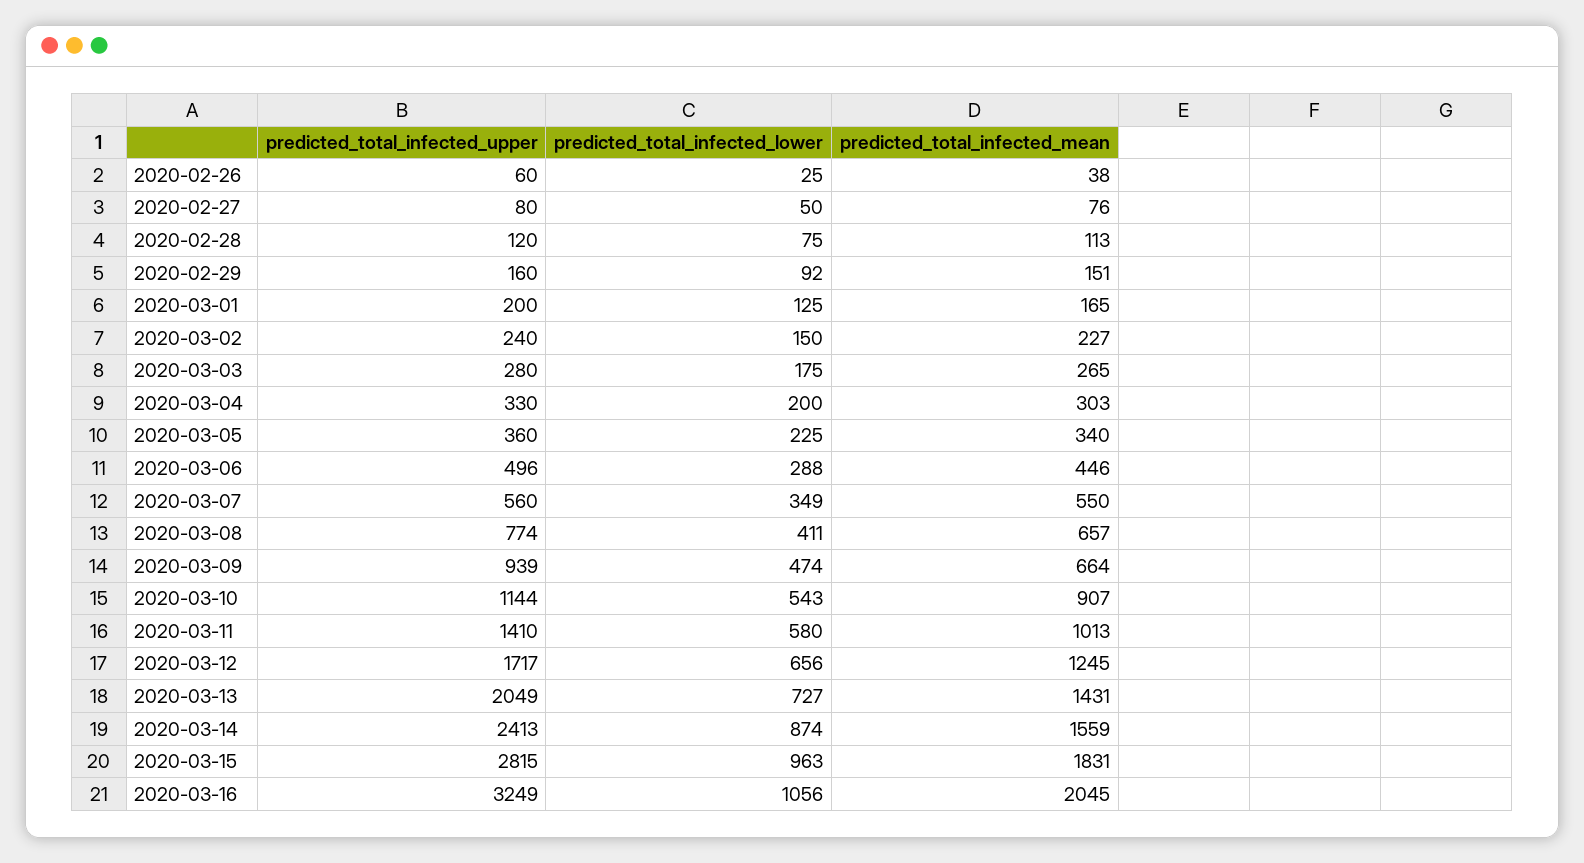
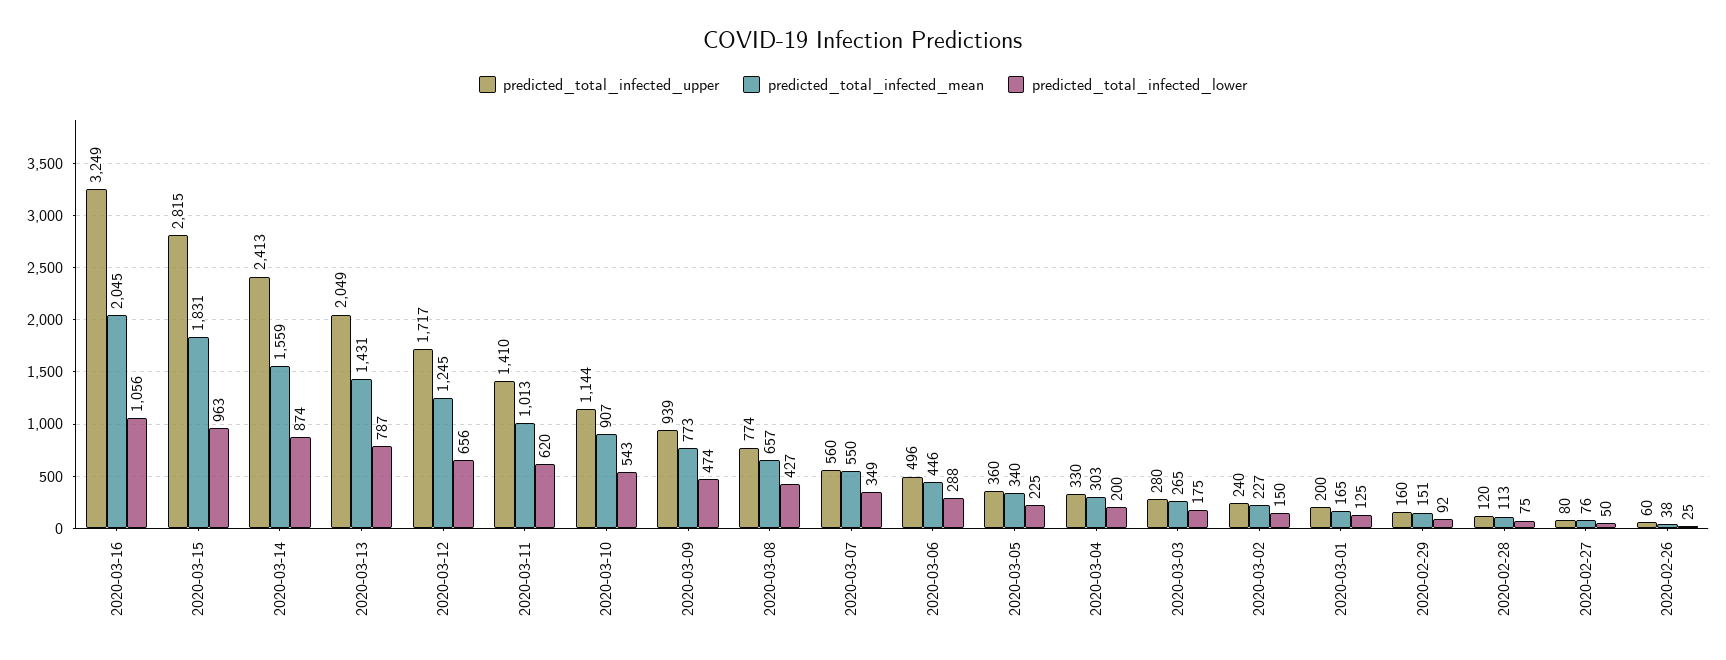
  {
    "predicted_total_infected_upper": {
      "2020-02-26": 60,
      "2020-02-27": 80,
      "2020-02-28": 120,
      "2020-02-29": 160,
      "2020-03-01": 200,
      "2020-03-02": 240,
      "2020-03-03": 280,
      "2020-03-04": 330,
      "2020-03-05": 360,
      "2020-03-06": 496,
      "2020-03-07": 560,
      "2020-03-08": 774,
      "2020-03-09": 939,
      "2020-03-10": 1144,
      "2020-03-11": 1410,
      "2020-03-12": 1717,
      "2020-03-13": 2049,
      "2020-03-14": 2413,
      "2020-03-15": 2815,
      "2020-03-16": 3249
    },
    "predicted_total_infected_lower": {
      "2020-02-26": 25,
      "2020-02-27": 50,
      "2020-02-28": 75,
      "2020-02-29": 92,
      "2020-03-01": 125,
      "2020-03-02": 150,
      "2020-03-03": 175,
      "2020-03-04": 200,
      "2020-03-05": 225,
      "2020-03-06": 288,
      "2020-03-07": 349,
-     "2020-03-08": 411,
+     "2020-03-08": 427,
      "2020-03-09": 474,
      "2020-03-10": 543,
-     "2020-03-11": 580,
+     "2020-03-11": 620,
      "2020-03-12": 656,
-     "2020-03-13": 727,
+     "2020-03-13": 787,
      "2020-03-14": 874,
      "2020-03-15": 963,
      "2020-03-16": 1056
    },
    "predicted_total_infected_mean": {
      "2020-02-26": 38,
      "2020-02-27": 76,
      "2020-02-28": 113,
      "2020-02-29": 151,
      "2020-03-01": 165,
      "2020-03-02": 227,
      "2020-03-03": 265,
      "2020-03-04": 303,
      "2020-03-05": 340,
      "2020-03-06": 446,
      "2020-03-07": 550,
      "2020-03-08": 657,
-     "2020-03-09": 664,
+     "2020-03-09": 773,
      "2020-03-10": 907,
      "2020-03-11": 1013,
      "2020-03-12": 1245,
      "2020-03-13": 1431,
      "2020-03-14": 1559,
      "2020-03-15": 1831,
      "2020-03-16": 2045
    }
  }

